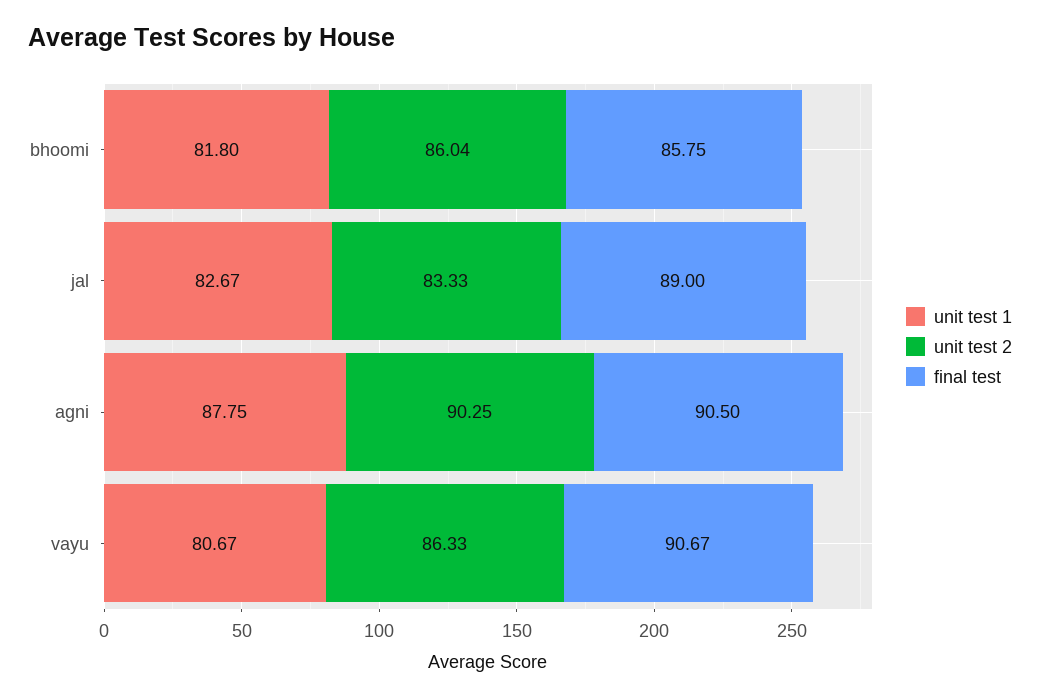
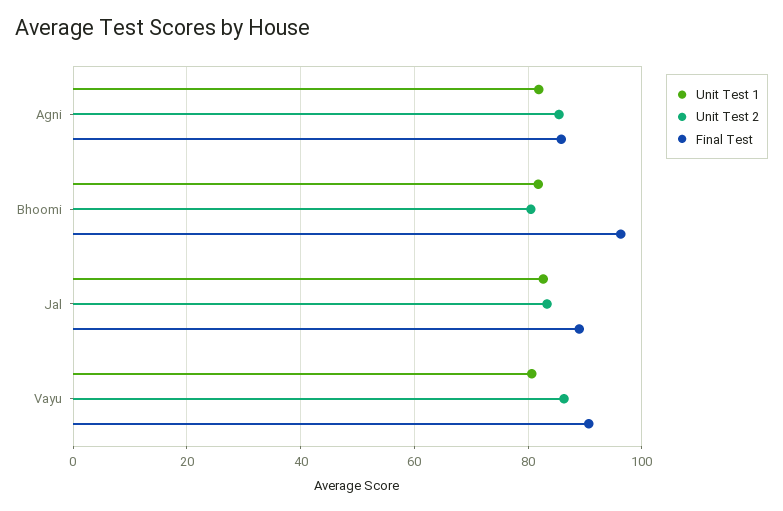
  {
    "unit test 1": {
      "bhoomi": 81.8,
      "jal": 82.67,
-     "agni": 87.75,
+     "agni": 82,
      "vayu": 80.67
    },
    "unit test 2": {
-     "bhoomi": 86.04,
+     "bhoomi": 80,
      "jal": 83.33,
-     "agni": 90.25,
+     "agni": 86,
      "vayu": 86.33
    },
    "final test": {
-     "bhoomi": 85.75,
+     "bhoomi": 96,
      "jal": 89,
-     "agni": 90.5,
+     "agni": 86,
      "vayu": 90.67
    }
  }

